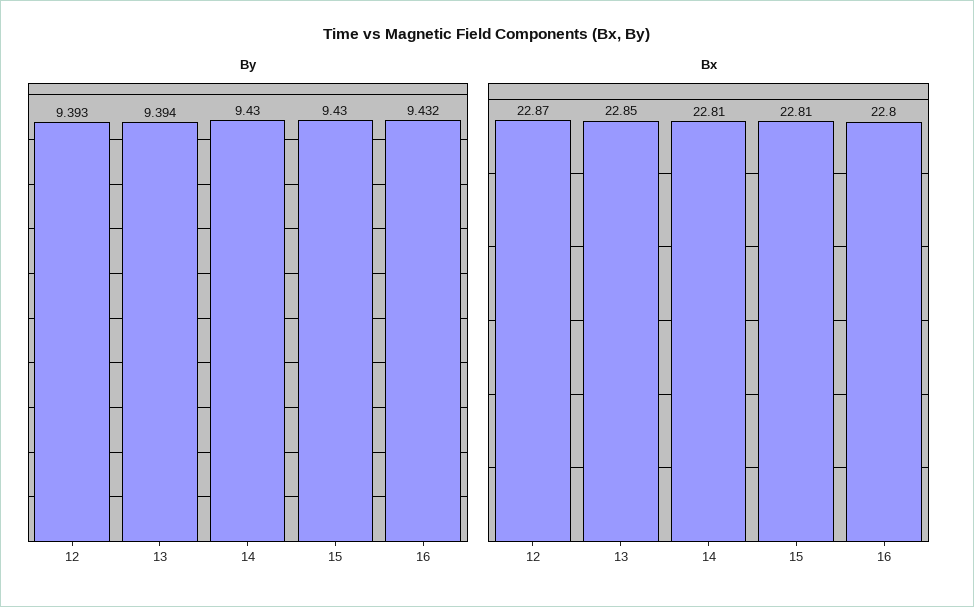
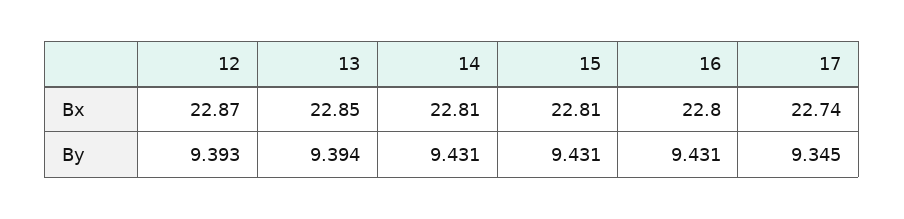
  {
    "By": {
      "12": 9.393,
      "13": 9.394,
-     "14": 9.43,
+     "14": 9.431,
-     "15": 9.43,
+     "15": 9.431,
-     "16": 9.432
+     "16": 9.431,
+     "17": 9.345
    },
    "Bx": {
      "12": 22.87,
      "13": 22.85,
      "14": 22.81,
      "15": 22.81,
-     "16": 22.8
+     "16": 22.8,
+     "17": 22.74
    }
  }

